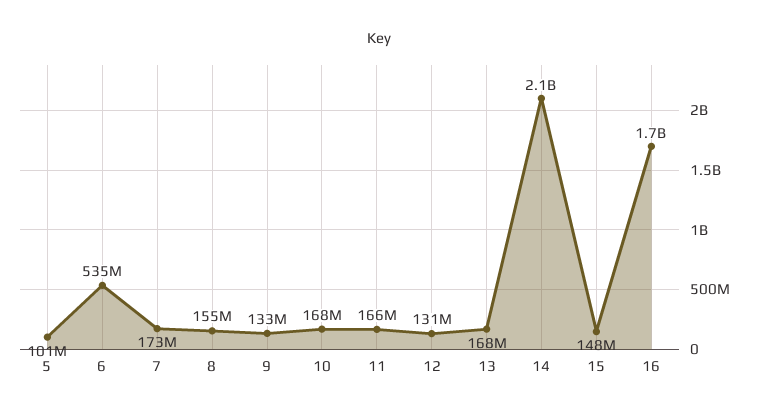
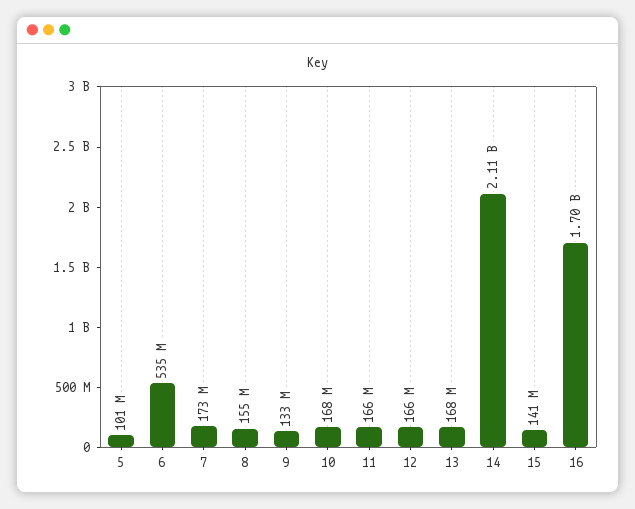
  {
    "5": 101000000,
    "6": 535000000,
    "7": 173000000,
    "8": 155000000,
    "9": 133000000,
    "10": 168000000,
    "11": 166000000,
-   "12": 131000000,
+   "12": 166000000,
    "13": 168000000,
    "14": 2110000000,
-   "15": 148000000,
+   "15": 141000000,
    "16": 1700000000
  }

